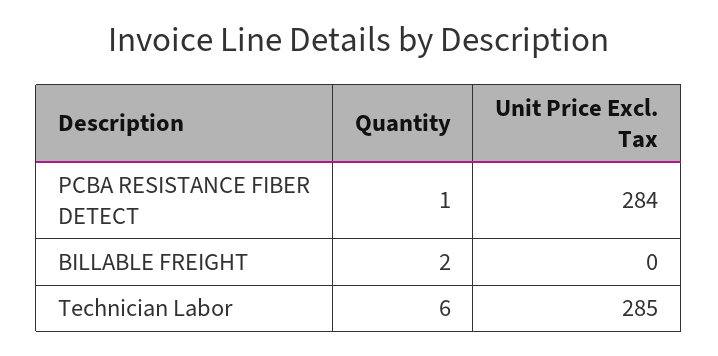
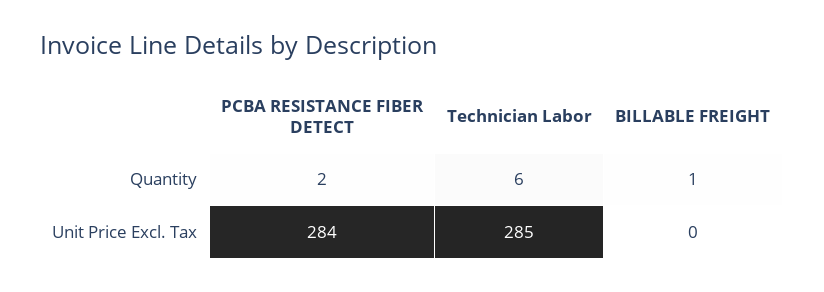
  {
    "Quantity": {
-     "PCBA RESISTANCE FIBER DETECT": 1,
+     "PCBA RESISTANCE FIBER DETECT": 2,
-     "BILLABLE FREIGHT": 2,
+     "BILLABLE FREIGHT": 1,
      "Technician Labor": 6
    },
    "Unit Price Excl. Tax": {
      "PCBA RESISTANCE FIBER DETECT": 284,
      "BILLABLE FREIGHT": 0,
      "Technician Labor": 285
    }
  }

